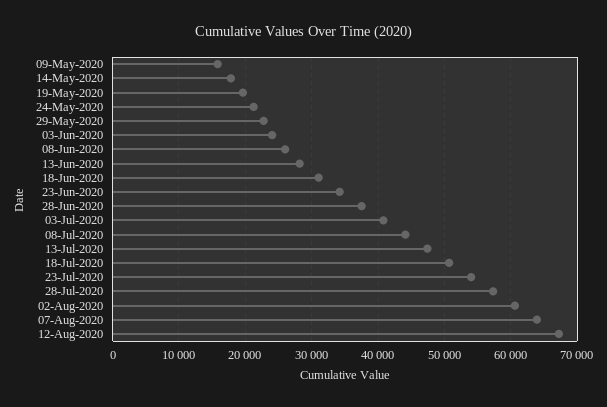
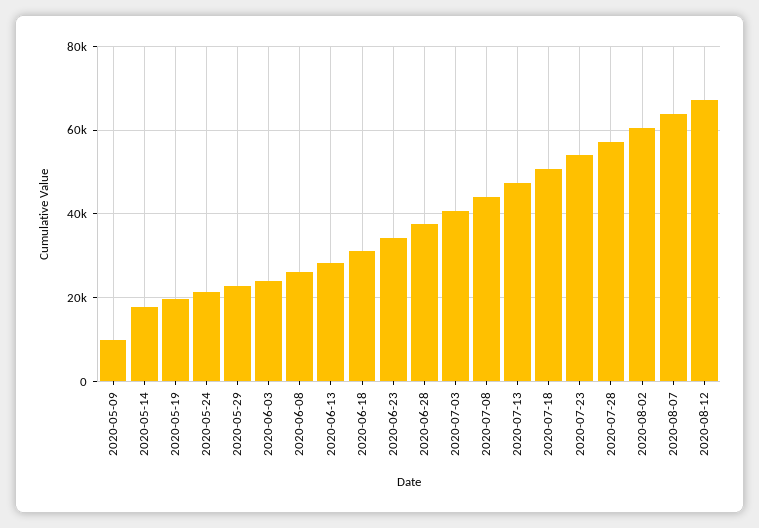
  {
-   "09-May-2020": 16000,
+   "09-May-2020": 10000,
    "14-May-2020": 18000,
    "19-May-2020": 20000,
    "24-May-2020": 21000,
    "29-May-2020": 23000,
    "03-Jun-2020": 24000,
    "08-Jun-2020": 26000,
    "13-Jun-2020": 28000,
    "18-Jun-2020": 31000,
    "23-Jun-2020": 34000,
    "28-Jun-2020": 38000,
    "03-Jul-2020": 41000,
    "08-Jul-2020": 44000,
    "13-Jul-2020": 47000,
    "18-Jul-2020": 51000,
    "23-Jul-2020": 54000,
    "28-Jul-2020": 57000,
    "02-Aug-2020": 61000,
    "07-Aug-2020": 64000,
    "12-Aug-2020": 67000
  }

